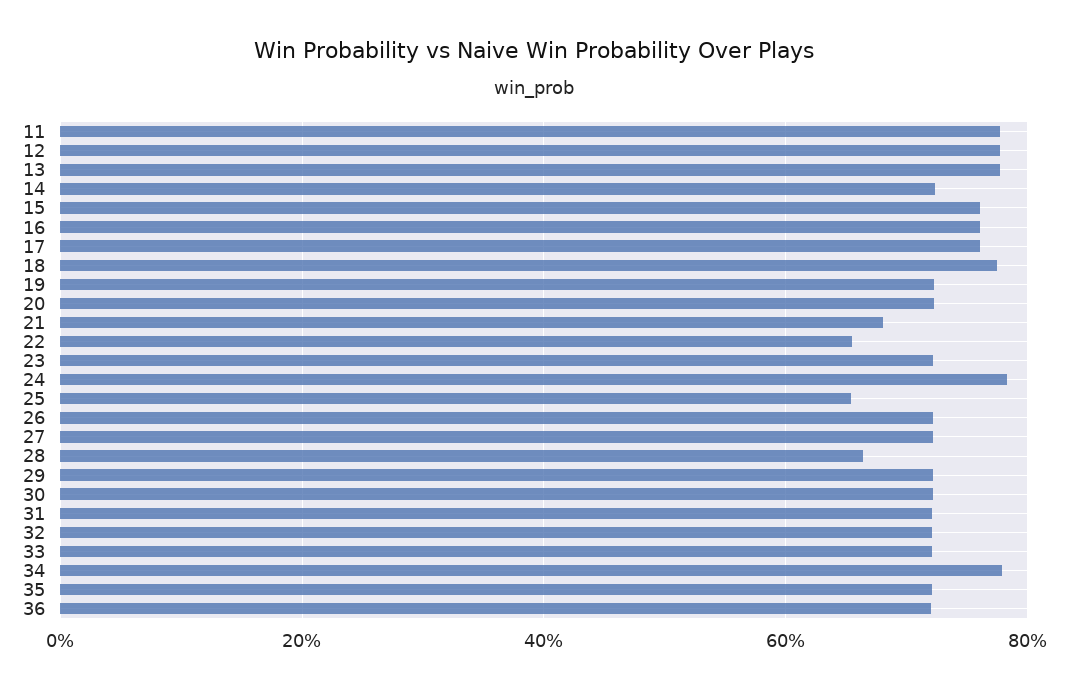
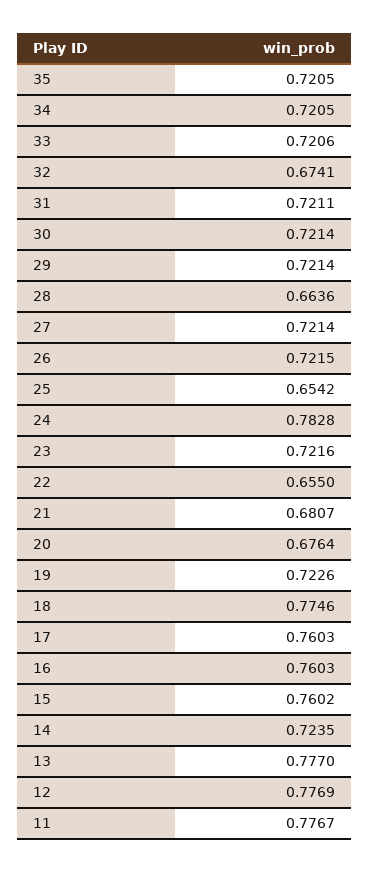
  {
    "11": 0.7767,
    "12": 0.7769,
    "13": 0.777,
    "14": 0.7235,
    "15": 0.7602,
    "16": 0.7603,
    "17": 0.7603,
    "18": 0.7746,
    "19": 0.7226,
-   "20": 0.72,
+   "20": 0.6764,
    "21": 0.6807,
    "22": 0.655,
    "23": 0.7216,
    "24": 0.7828,
    "25": 0.6542,
    "26": 0.7215,
    "27": 0.7214,
    "28": 0.6636,
    "29": 0.7214,
    "30": 0.7214,
    "31": 0.7211,
-   "32": 0.72,
+   "32": 0.6741,
    "33": 0.7206,
-   "34": 0.78,
+   "34": 0.7205,
-   "35": 0.7205,
+   "35": 0.7205
-   "36": 0.72
  }

